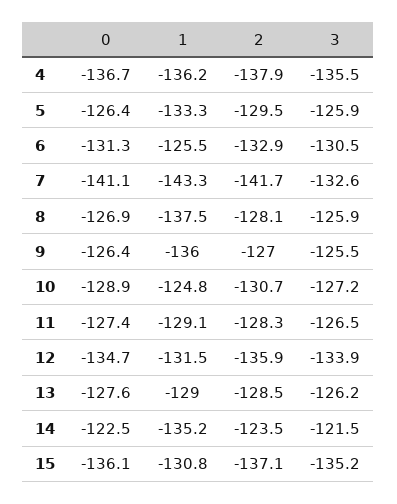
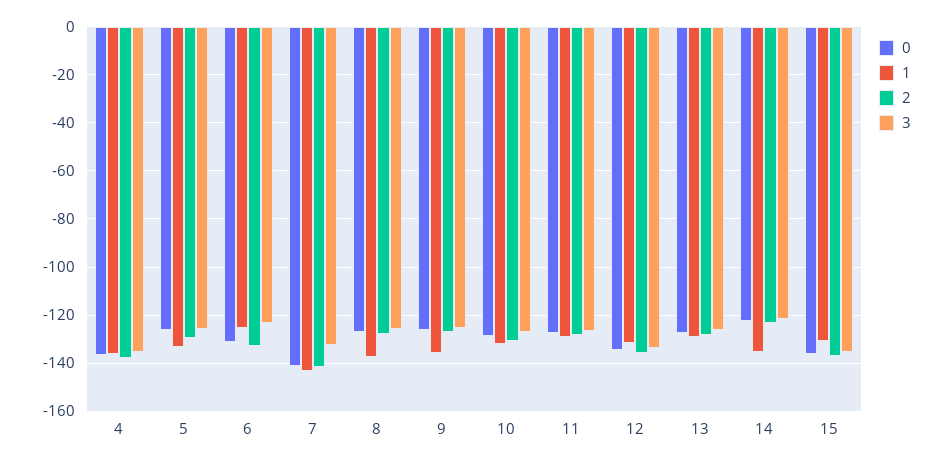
  {
    "0": {
      "4": -136.7,
      "5": -126.4,
      "6": -131.3,
      "7": -141.1,
      "8": -126.9,
      "9": -126.4,
      "10": -128.9,
      "11": -127.4,
      "12": -134.7,
      "13": -127.6,
      "14": -122.5,
      "15": -136.1
    },
    "1": {
      "4": -136.2,
      "5": -133.3,
      "6": -125.5,
      "7": -143.3,
      "8": -137.5,
      "9": -136,
-     "10": -124.8,
+     "10": -132.5,
      "11": -129.1,
      "12": -131.5,
      "13": -129,
      "14": -135.2,
      "15": -130.8
    },
    "2": {
      "4": -137.9,
      "5": -129.5,
      "6": -132.9,
      "7": -141.7,
      "8": -128.1,
      "9": -127,
      "10": -130.7,
      "11": -128.3,
      "12": -135.9,
      "13": -128.5,
      "14": -123.5,
      "15": -137.1
    },
    "3": {
      "4": -135.5,
      "5": -125.9,
-     "6": -130.5,
+     "6": -122.5,
      "7": -132.6,
      "8": -125.9,
      "9": -125.5,
      "10": -127.2,
      "11": -126.5,
      "12": -133.9,
      "13": -126.2,
      "14": -121.5,
      "15": -135.2
    }
  }

